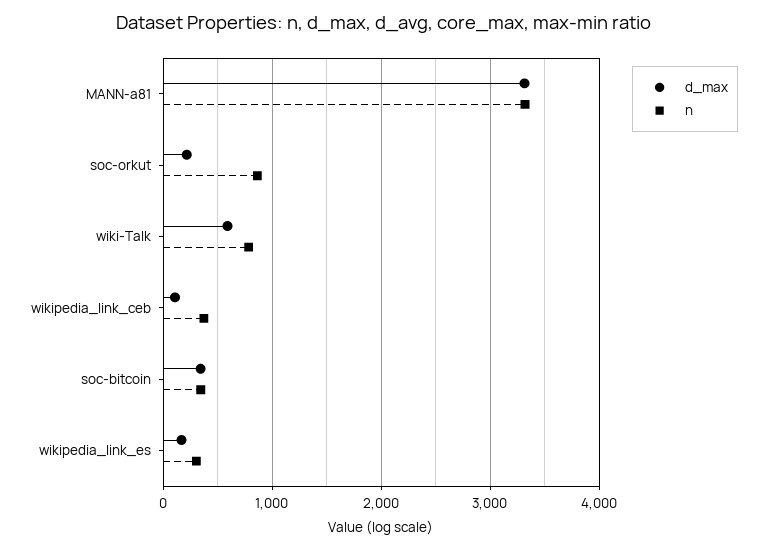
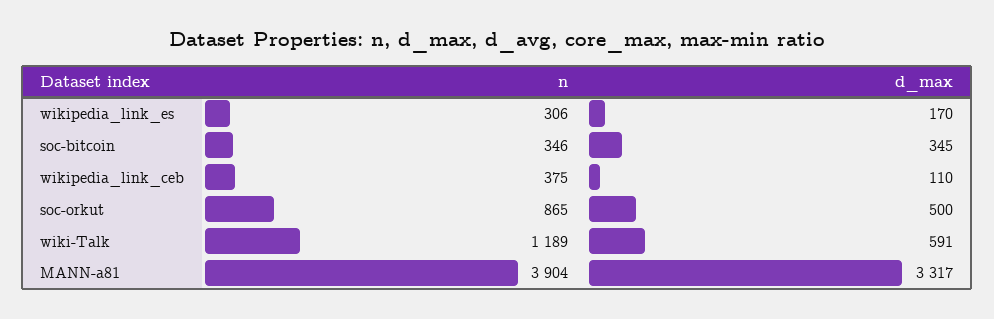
  {
    "d_max": {
      "MANN-a81": 3317,
-     "soc-orkut": 200,
+     "soc-orkut": 500,
      "wiki-Talk": 591,
      "wikipedia_link_ceb": 110,
      "soc-bitcoin": 345,
      "wikipedia_link_es": 170
    },
    "n": {
-     "MANN-a81": 3300,
+     "MANN-a81": 3904,
      "soc-orkut": 865,
-     "wiki-Talk": 800,
+     "wiki-Talk": 1189,
      "wikipedia_link_ceb": 375,
      "soc-bitcoin": 346,
      "wikipedia_link_es": 306
    }
  }

